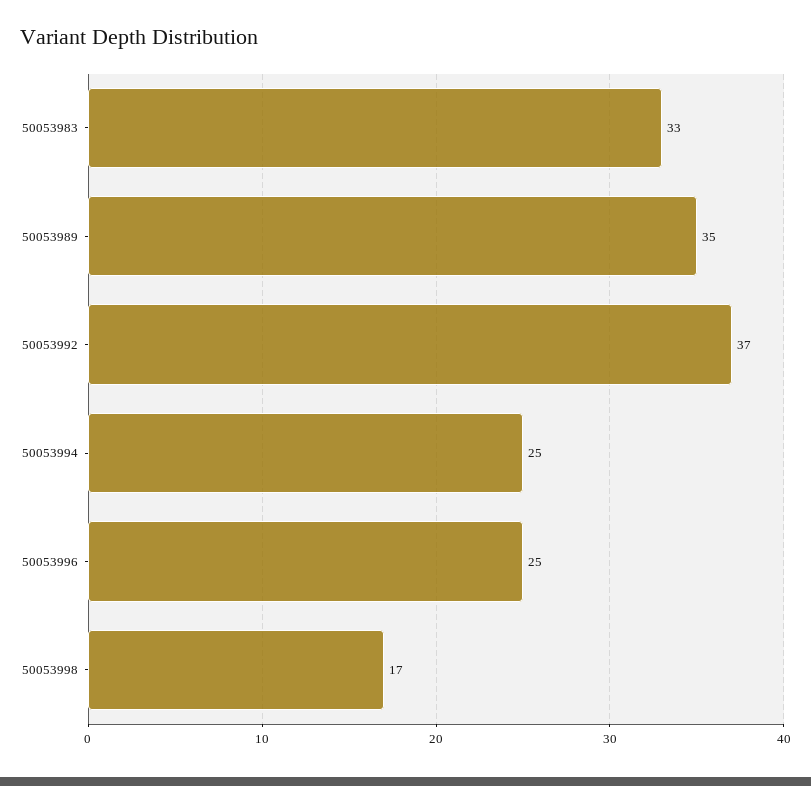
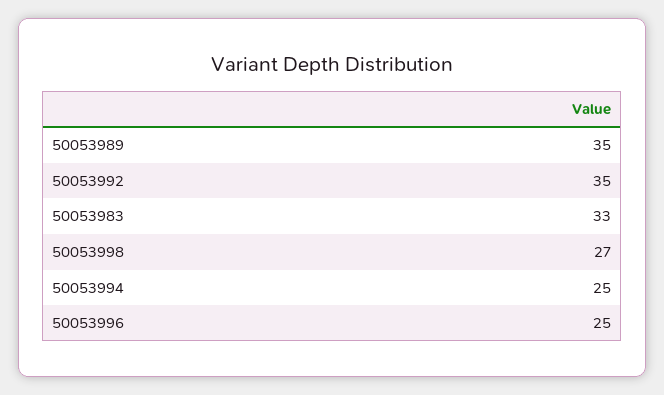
  {
    "50053983": 33,
    "50053989": 35,
-   "50053992": 37,
+   "50053992": 35,
    "50053994": 25,
    "50053996": 25,
-   "50053998": 17
+   "50053998": 27
  }

